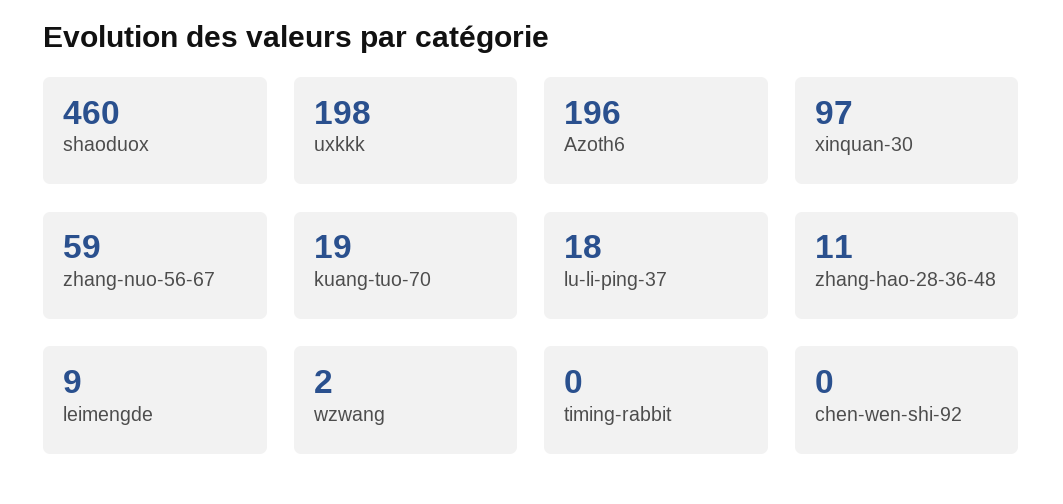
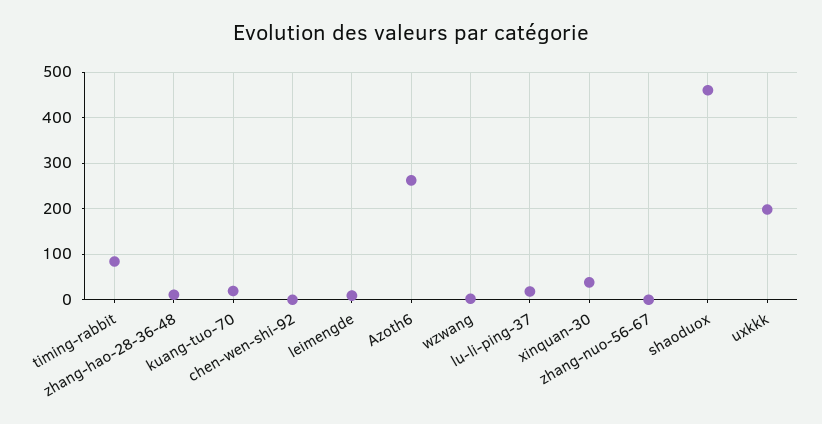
  {
    "shaoduox": 460,
    "uxkkk": 198,
-   "Azoth6": 196,
+   "Azoth6": 260,
-   "xinquan-30": 97,
+   "xinquan-30": 40,
-   "zhang-nuo-56-67": 59,
+   "zhang-nuo-56-67": 0,
    "kuang-tuo-70": 19,
    "lu-li-ping-37": 18,
    "zhang-hao-28-36-48": 11,
    "leimengde": 9,
    "wzwang": 2,
-   "timing-rabbit": 0,
+   "timing-rabbit": 80,
    "chen-wen-shi-92": 0
  }

